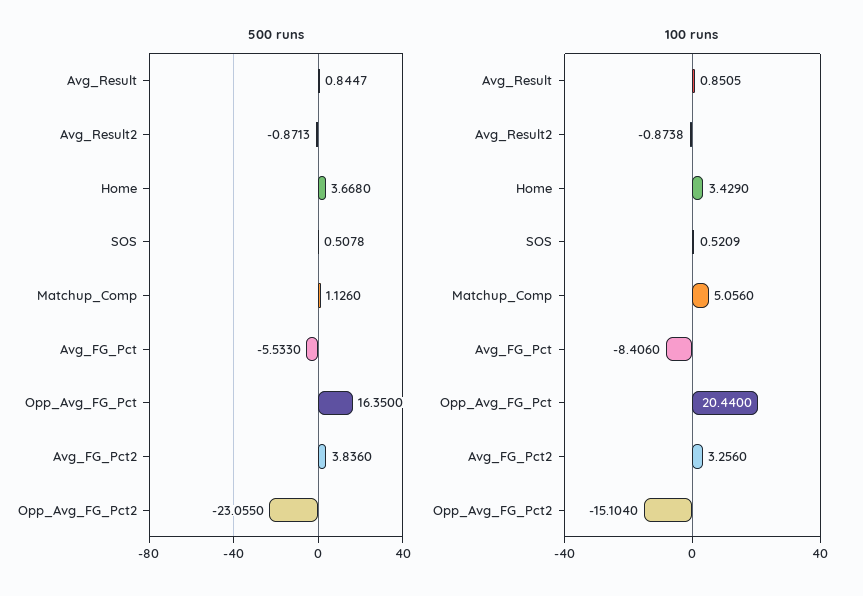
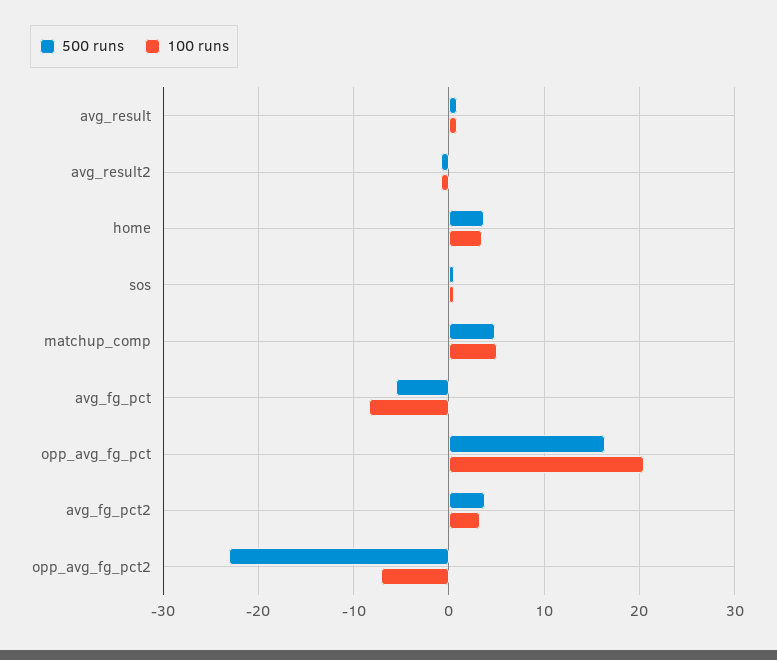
  {
    "500 runs": {
      "Avg_Result": 0.8447,
      "Avg_Result2": -0.8713,
      "Home": 3.668,
      "SOS": 0.5078,
-     "Matchup_Comp": 1.126,
+     "Matchup_Comp": 5,
      "Avg_FG_Pct": -5.533,
      "Opp_Avg_FG_Pct": 16.35,
      "Avg_FG_Pct2": 3.836,
      "Opp_Avg_FG_Pct2": -23.055
    },
    "100 runs": {
      "Avg_Result": 0.8505,
      "Avg_Result2": -0.8738,
      "Home": 3.429,
      "SOS": 0.5209,
      "Matchup_Comp": 5.056,
      "Avg_FG_Pct": -8.406,
      "Opp_Avg_FG_Pct": 20.44,
      "Avg_FG_Pct2": 3.256,
-     "Opp_Avg_FG_Pct2": -15.104
+     "Opp_Avg_FG_Pct2": -7
    }
  }

